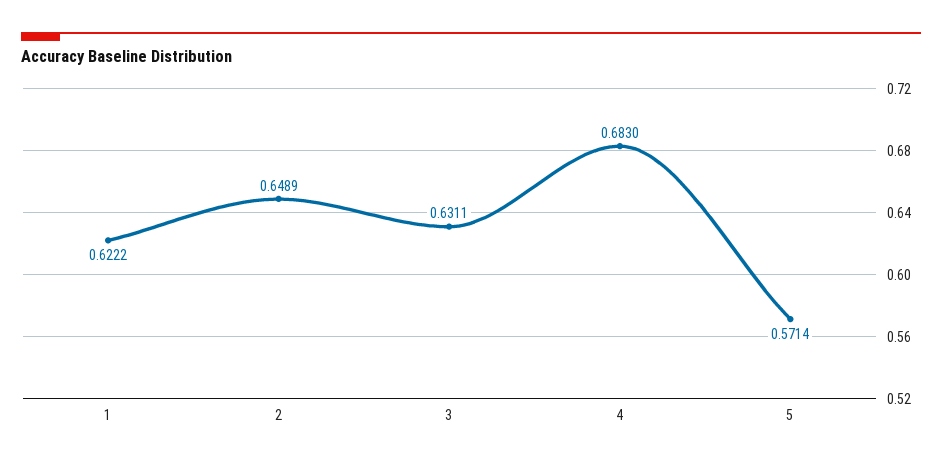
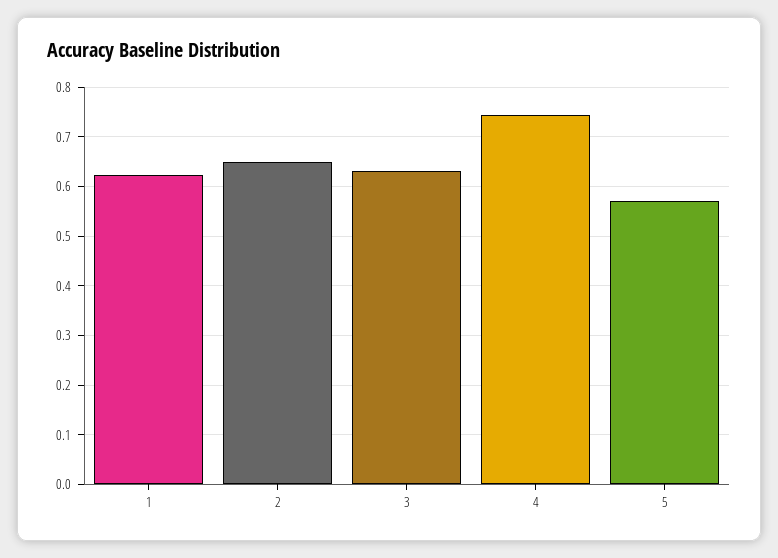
  {
    "1": 0.6222,
    "2": 0.6489,
    "3": 0.6311,
-   "4": 0.683,
+   "4": 0.74,
    "5": 0.5714
  }

